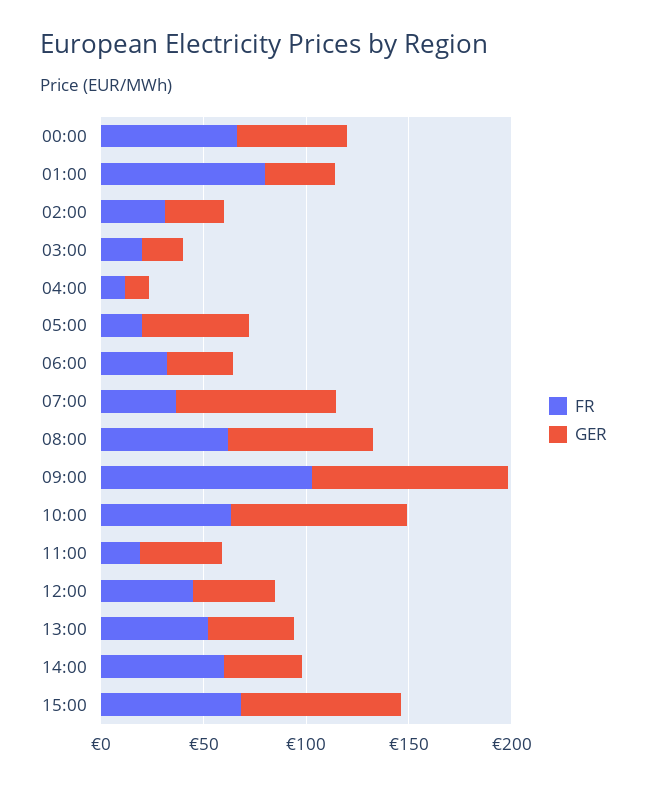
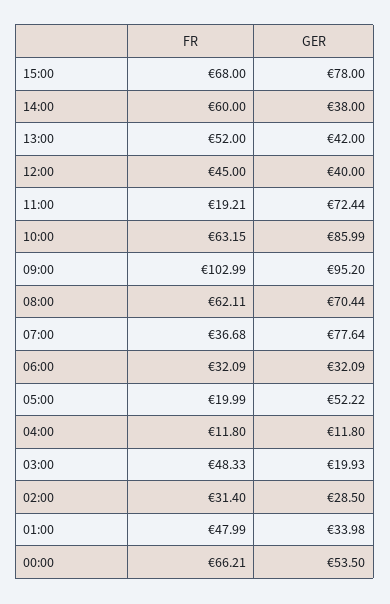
  {
    "FR": {
      "00:00": 66.21,
-     "01:00": 80,
+     "01:00": 47.99,
      "02:00": 31.4,
-     "03:00": 20,
+     "03:00": 48.33,
      "04:00": 11.8,
      "05:00": 19.99,
      "06:00": 32.09,
      "07:00": 36.68,
      "08:00": 62.11,
      "09:00": 102.99,
      "10:00": 63.15,
      "11:00": 19.21,
      "12:00": 45,
      "13:00": 52,
      "14:00": 60,
      "15:00": 68
    },
    "GER": {
      "00:00": 53.5,
      "01:00": 33.98,
      "02:00": 28.5,
      "03:00": 19.93,
      "04:00": 11.8,
      "05:00": 52.22,
      "06:00": 32.09,
      "07:00": 77.64,
      "08:00": 70.44,
      "09:00": 95.2,
      "10:00": 85.99,
-     "11:00": 40,
+     "11:00": 72.44,
      "12:00": 40,
      "13:00": 42,
      "14:00": 38,
      "15:00": 78
    }
  }

